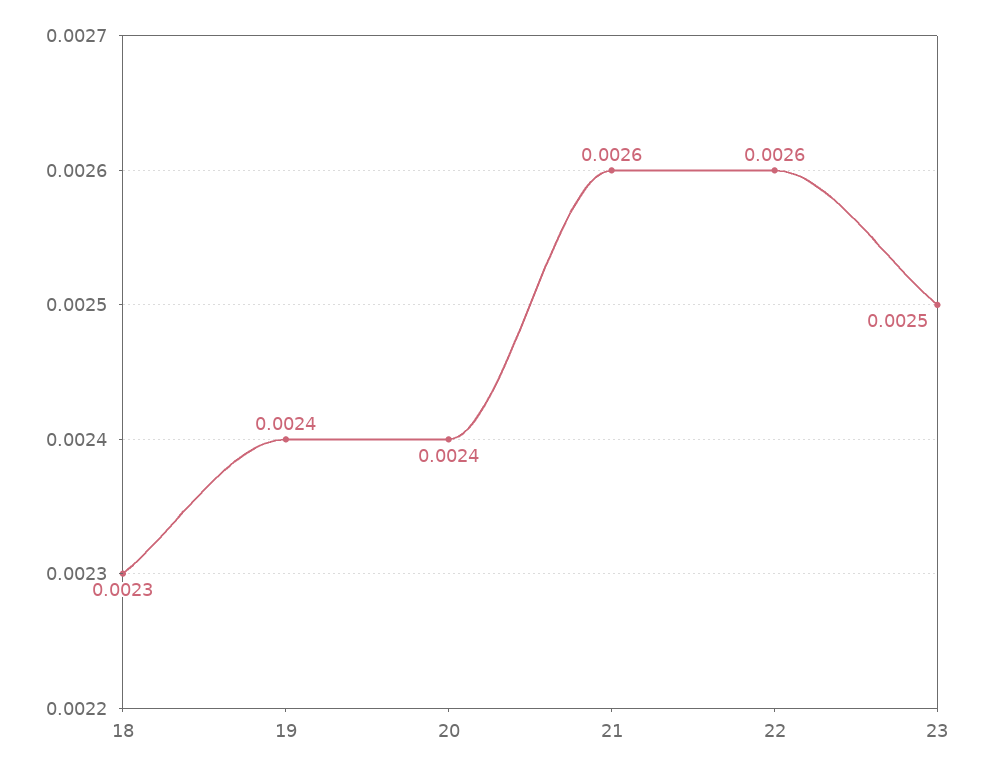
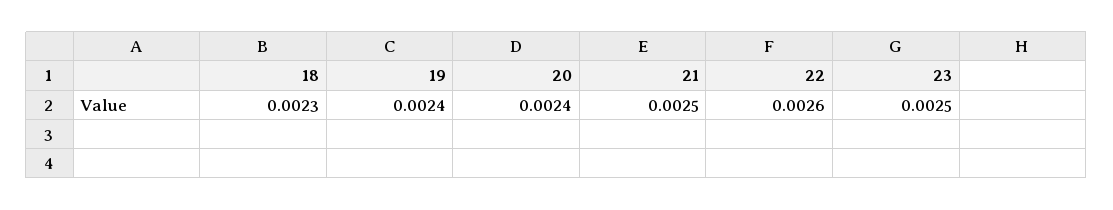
  {
    "18": 0.0023,
    "19": 0.0024,
    "20": 0.0024,
-   "21": 0.0026,
+   "21": 0.0025,
    "22": 0.0026,
    "23": 0.0025
  }

